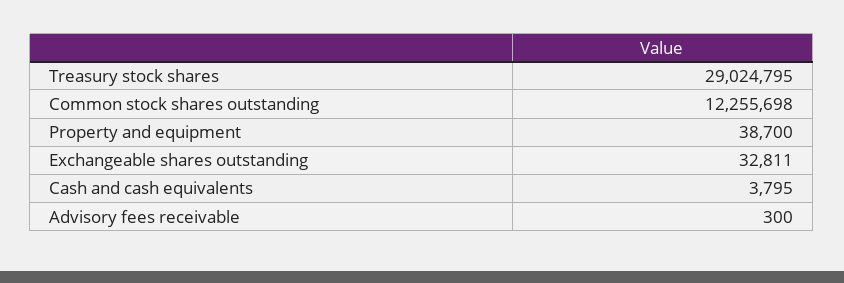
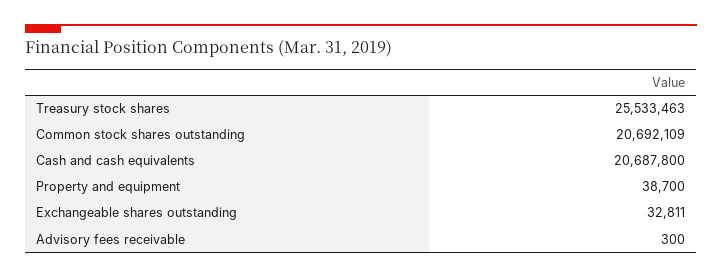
  {
-   "Treasury stock shares": 29024795,
+   "Treasury stock shares": 25533463,
-   "Common stock shares outstanding": 12255698,
+   "Common stock shares outstanding": 20692109,
    "Property and equipment": 38700,
    "Exchangeable shares outstanding": 32811,
-   "Cash and cash equivalents": 3795,
+   "Cash and cash equivalents": 20687800,
    "Advisory fees receivable": 300
  }

